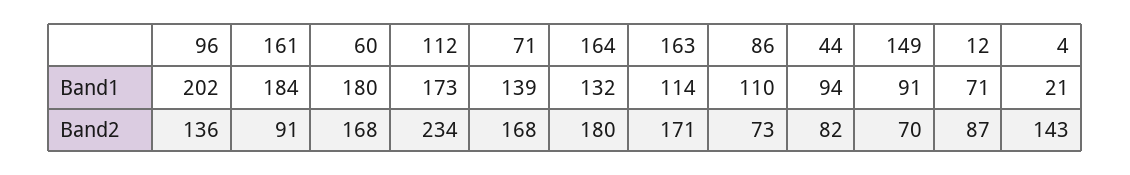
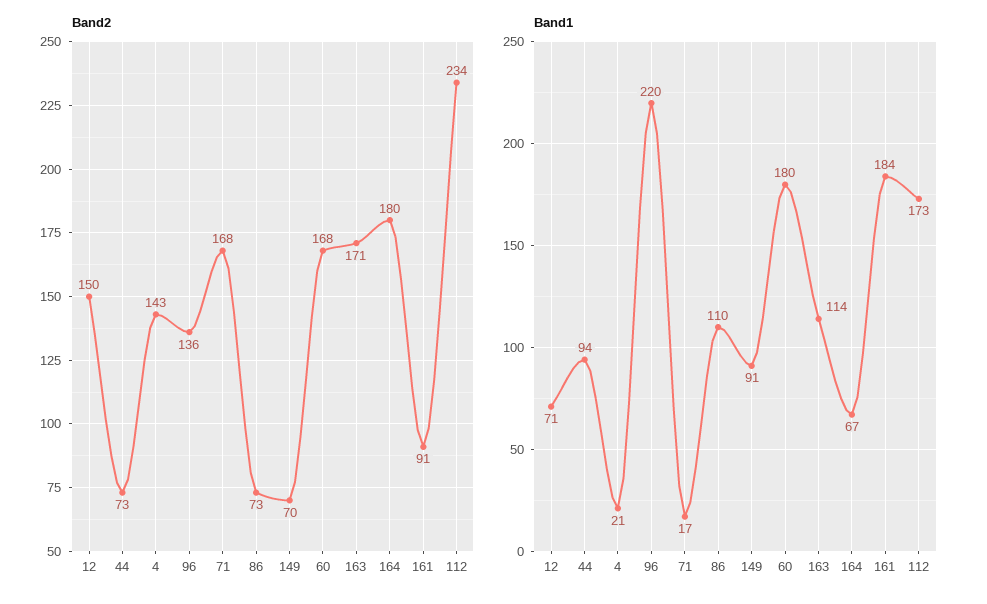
  {
    "Band1": {
-     "96": 202,
+     "96": 220,
      "161": 184,
      "60": 180,
      "112": 173,
-     "71": 139,
+     "71": 17,
-     "164": 132,
+     "164": 67,
      "163": 114,
      "86": 110,
      "44": 94,
      "149": 91,
      "12": 71,
      "4": 21
    },
    "Band2": {
      "96": 136,
      "161": 91,
      "60": 168,
      "112": 234,
      "71": 168,
      "164": 180,
      "163": 171,
      "86": 73,
-     "44": 82,
+     "44": 73,
      "149": 70,
-     "12": 87,
+     "12": 150,
      "4": 143
    }
  }

